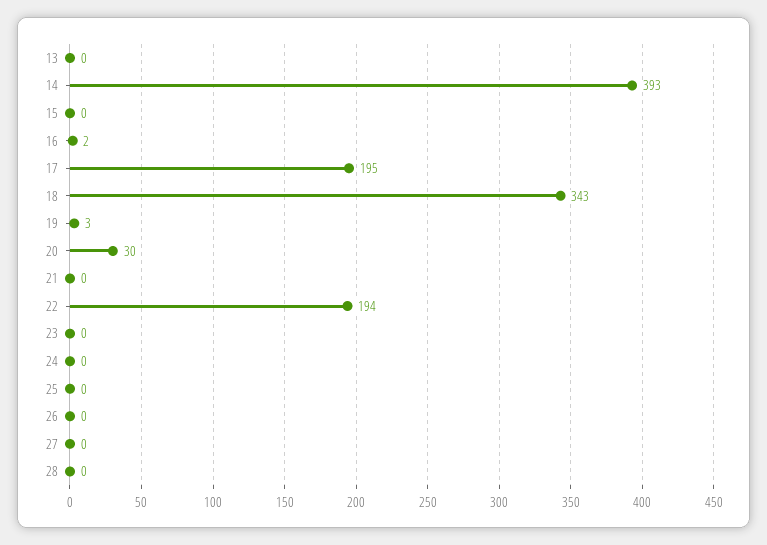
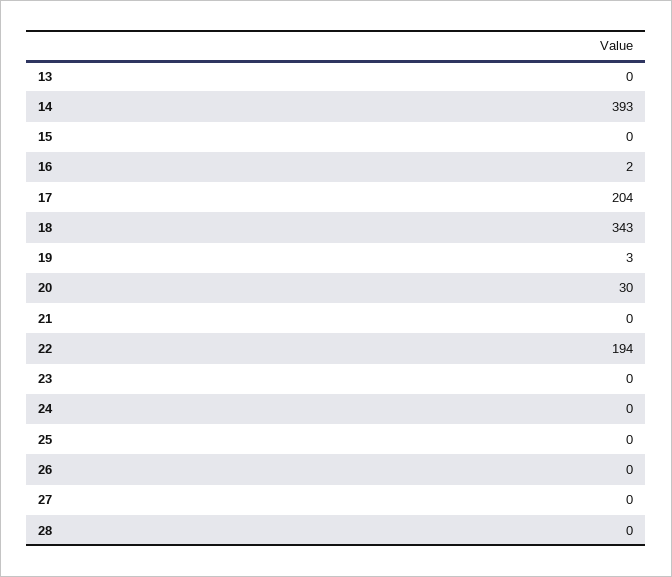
  {
    "13": 0,
    "14": 393,
    "15": 0,
    "16": 2,
-   "17": 195,
+   "17": 204,
    "18": 343,
    "19": 3,
    "20": 30,
    "21": 0,
    "22": 194,
    "23": 0,
    "24": 0,
    "25": 0,
    "26": 0,
    "27": 0,
    "28": 0
  }

